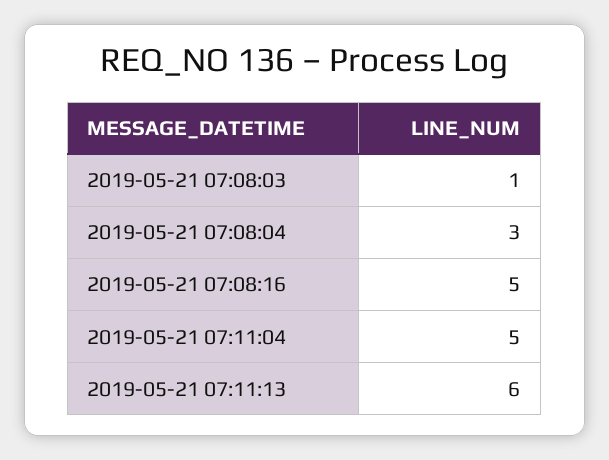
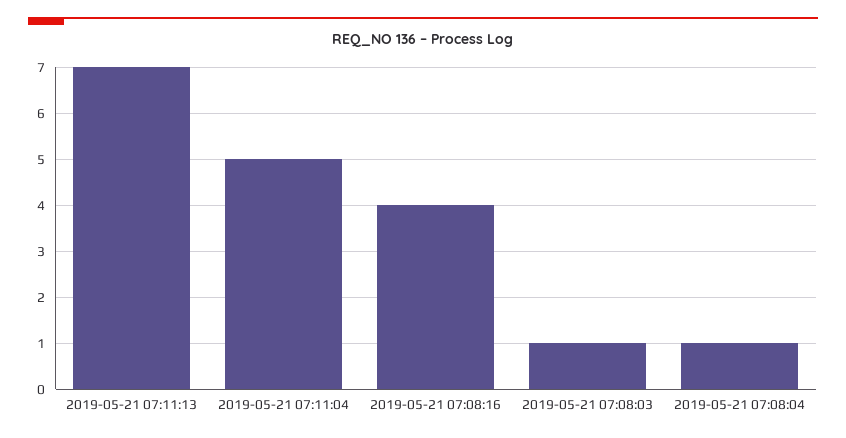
  {
    "2019-05-21 07:08:03": 1,
-   "2019-05-21 07:08:04": 3,
+   "2019-05-21 07:08:04": 1,
-   "2019-05-21 07:08:16": 5,
+   "2019-05-21 07:08:16": 4,
    "2019-05-21 07:11:04": 5,
-   "2019-05-21 07:11:13": 6
+   "2019-05-21 07:11:13": 7
  }

